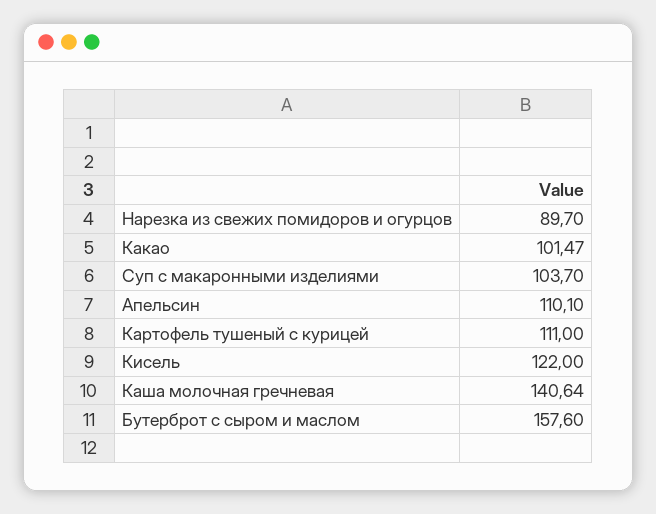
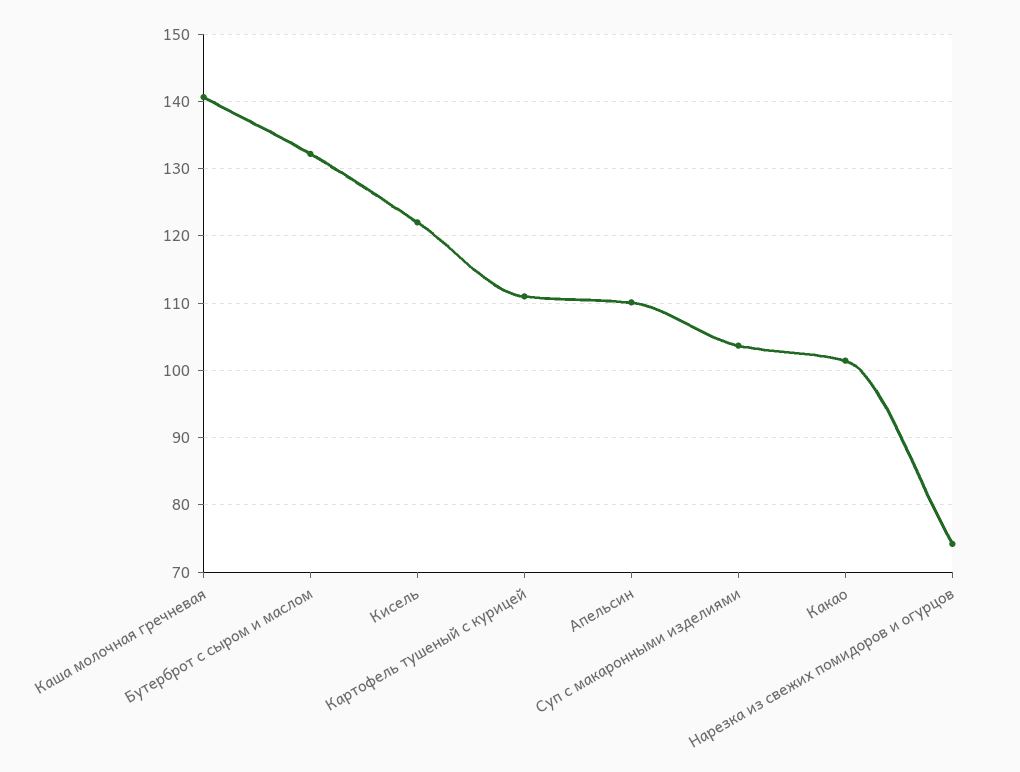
  {
-   "Нарезка из свежих помидоров и огурцов": 89.7,
+   "Нарезка из свежих помидоров и огурцов": 74,
    "Какао": 101.47,
    "Суп с макаронными изделиями": 103.7,
    "Апельсин": 110.1,
    "Картофель тушеный с курицей": 111,
    "Кисель": 122,
    "Каша молочная гречневая": 140.64,
-   "Бутерброт с сыром и маслом": 157.6
+   "Бутерброт с сыром и маслом": 132
  }

